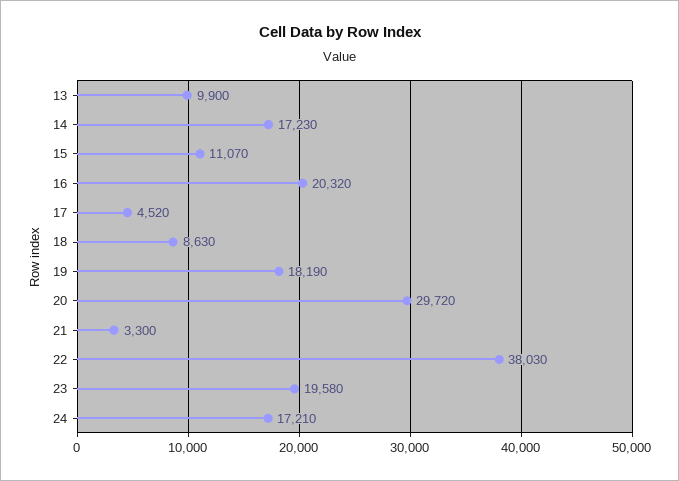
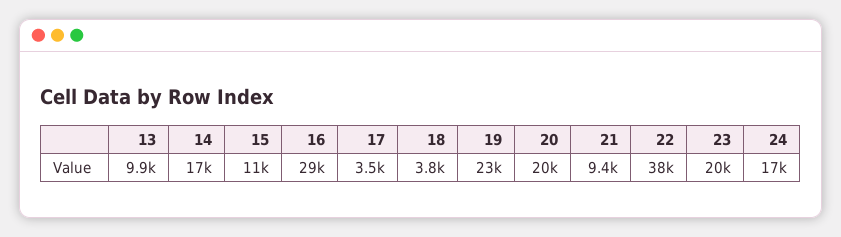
  {
    "13": 9900,
    "14": 17230,
    "15": 11070,
-   "16": 20320,
+   "16": 29000,
-   "17": 4520,
+   "17": 3500,
-   "18": 8630,
+   "18": 3800,
-   "19": 18190,
+   "19": 23000,
-   "20": 29720,
+   "20": 20000,
-   "21": 3300,
+   "21": 9400,
    "22": 38030,
    "23": 19580,
    "24": 17210
  }

